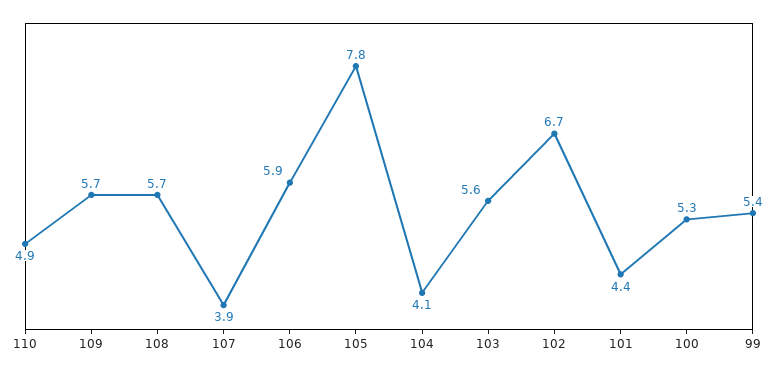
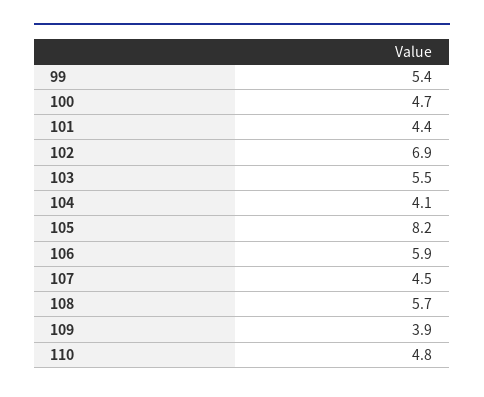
  {
-   "110": 4.9,
+   "110": 4.8,
-   "109": 5.7,
+   "109": 3.9,
    "108": 5.7,
-   "107": 3.9,
+   "107": 4.5,
    "106": 5.9,
-   "105": 7.8,
+   "105": 8.2,
    "104": 4.1,
-   "103": 5.6,
+   "103": 5.5,
-   "102": 6.7,
+   "102": 6.9,
    "101": 4.4,
-   "100": 5.3,
+   "100": 4.7,
    "99": 5.4
  }

